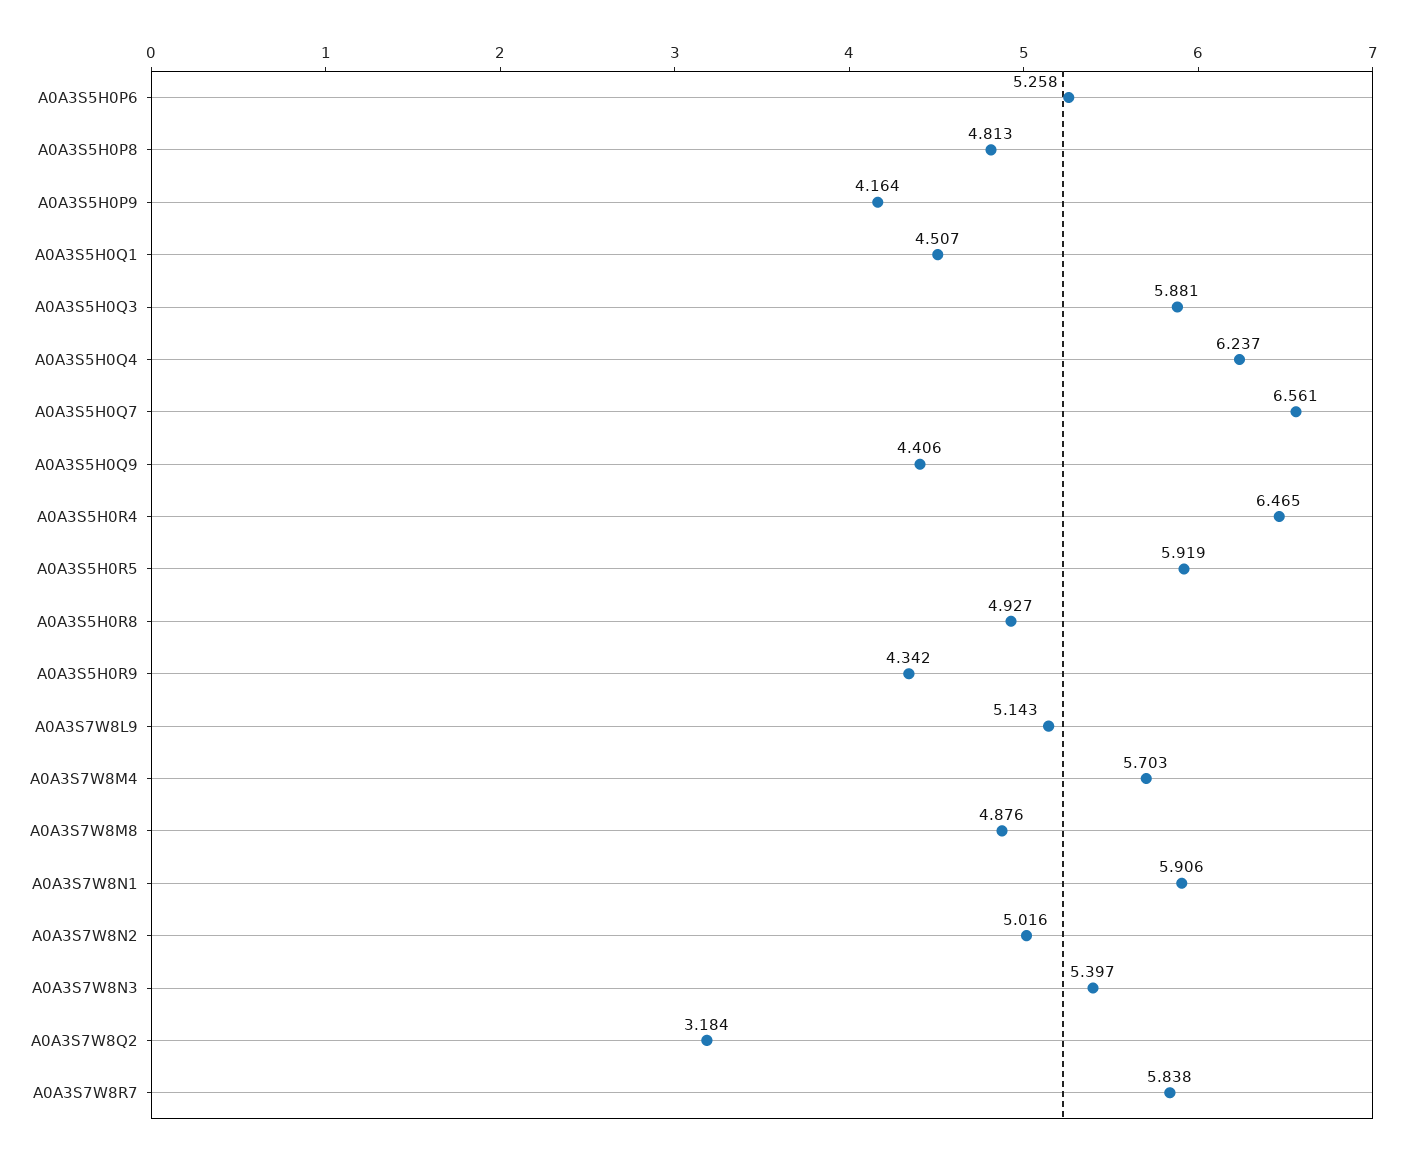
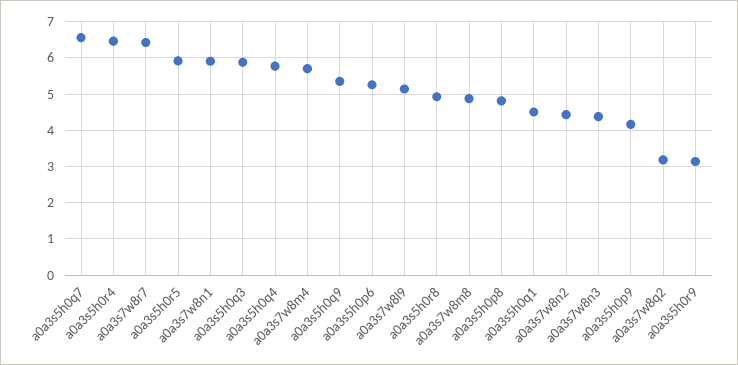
  {
    "A0A3S5H0P6": 5.258,
    "A0A3S5H0P8": 4.813,
    "A0A3S5H0P9": 4.164,
    "A0A3S5H0Q1": 4.507,
    "A0A3S5H0Q3": 5.881,
-   "A0A3S5H0Q4": 6.237,
+   "A0A3S5H0Q4": 5.8,
    "A0A3S5H0Q7": 6.561,
-   "A0A3S5H0Q9": 4.406,
+   "A0A3S5H0Q9": 5.4,
    "A0A3S5H0R4": 6.465,
    "A0A3S5H0R5": 5.919,
    "A0A3S5H0R8": 4.927,
-   "A0A3S5H0R9": 4.342,
+   "A0A3S5H0R9": 3.2,
    "A0A3S7W8L9": 5.143,
    "A0A3S7W8M4": 5.703,
    "A0A3S7W8M8": 4.876,
    "A0A3S7W8N1": 5.906,
-   "A0A3S7W8N2": 5.016,
+   "A0A3S7W8N2": 4.4,
-   "A0A3S7W8N3": 5.397,
+   "A0A3S7W8N3": 4.4,
    "A0A3S7W8Q2": 3.184,
-   "A0A3S7W8R7": 5.838
+   "A0A3S7W8R7": 6.4
  }

